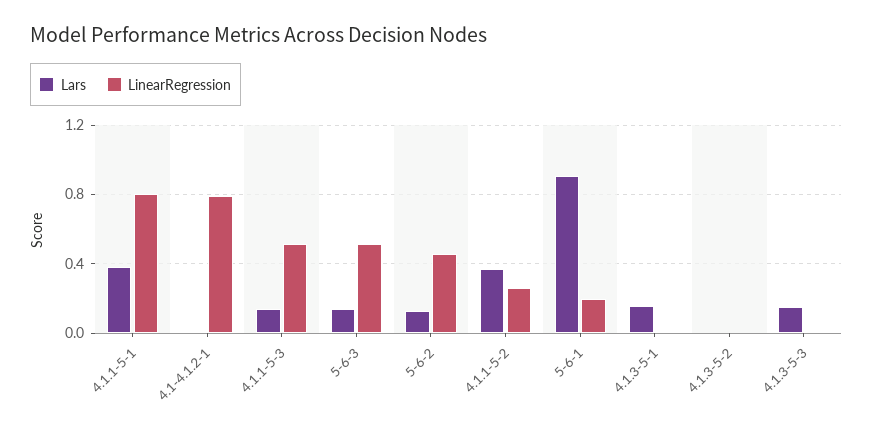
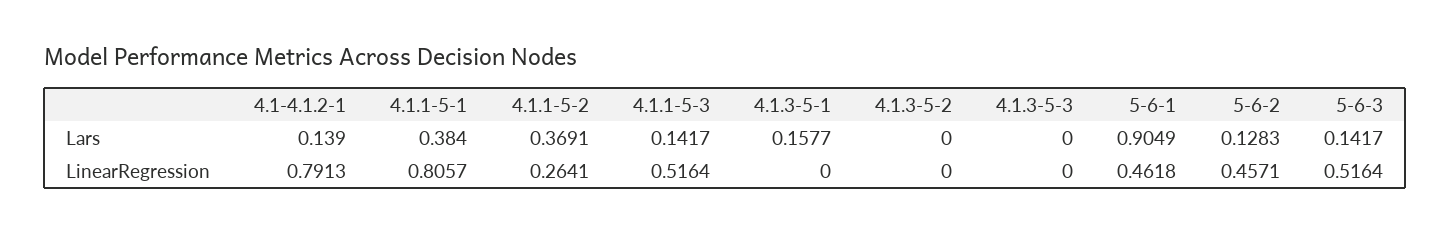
  {
    "Lars": {
      "4.1.1-5-1": 0.384,
-     "4.1-4.1.2-1": 0,
+     "4.1-4.1.2-1": 0.139,
      "4.1.1-5-3": 0.1417,
      "5-6-3": 0.1417,
      "5-6-2": 0.1283,
      "4.1.1-5-2": 0.3691,
      "5-6-1": 0.9049,
      "4.1.3-5-1": 0.1577,
      "4.1.3-5-2": 0,
-     "4.1.3-5-3": 0.15
+     "4.1.3-5-3": 0
    },
    "LinearRegression": {
      "4.1.1-5-1": 0.8057,
      "4.1-4.1.2-1": 0.7913,
      "4.1.1-5-3": 0.5164,
      "5-6-3": 0.5164,
      "5-6-2": 0.4571,
      "4.1.1-5-2": 0.2641,
-     "5-6-1": 0.2,
+     "5-6-1": 0.4618,
      "4.1.3-5-1": 0,
      "4.1.3-5-2": 0,
      "4.1.3-5-3": 0
    }
  }

